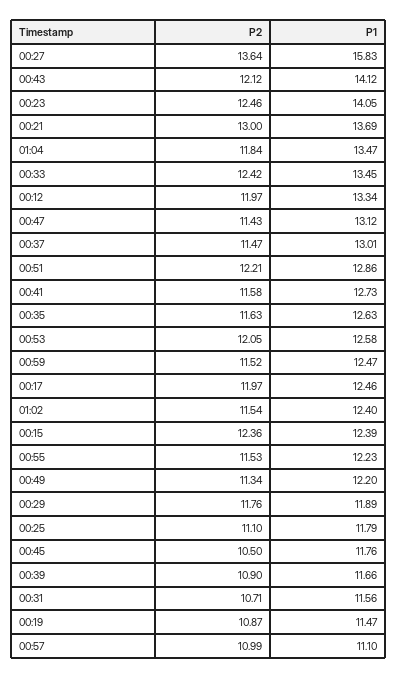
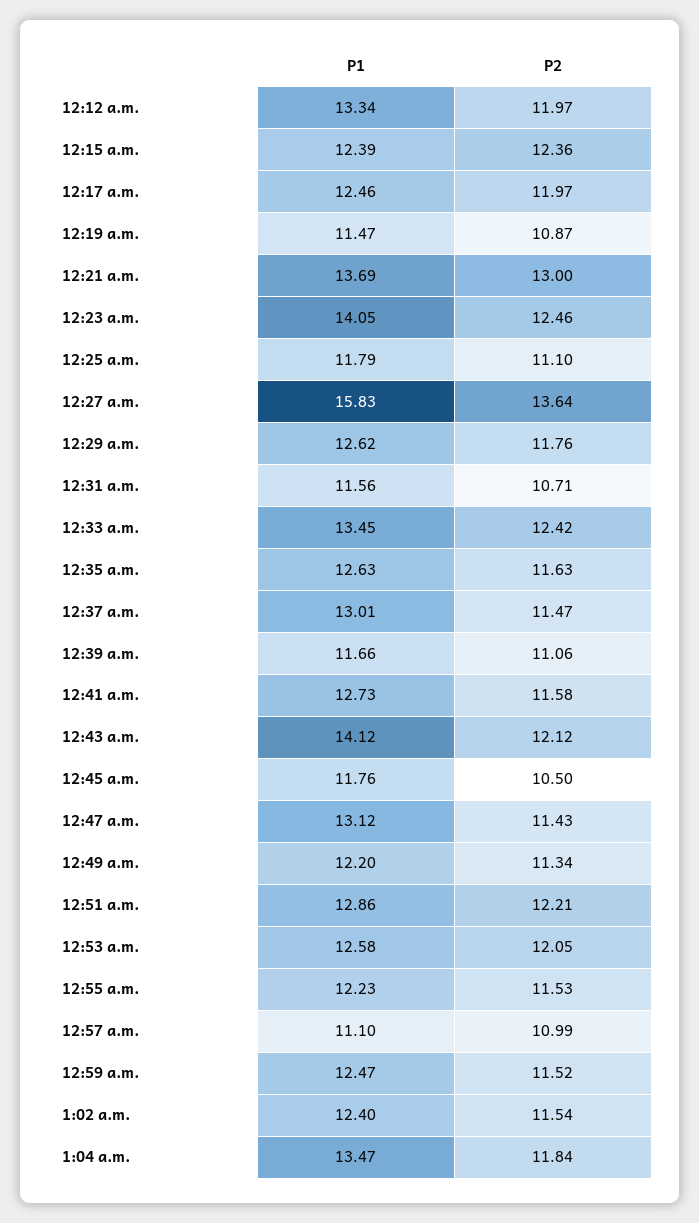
  {
    "P2": {
      "00:27": 13.64,
      "00:43": 12.12,
      "00:23": 12.46,
      "00:21": 13,
      "01:04": 11.84,
      "00:33": 12.42,
      "00:12": 11.97,
      "00:47": 11.43,
      "00:37": 11.47,
      "00:51": 12.21,
      "00:41": 11.58,
      "00:35": 11.63,
      "00:53": 12.05,
      "00:59": 11.52,
      "00:17": 11.97,
      "01:02": 11.54,
      "00:15": 12.36,
      "00:55": 11.53,
      "00:49": 11.34,
      "00:29": 11.76,
      "00:25": 11.1,
      "00:45": 10.5,
-     "00:39": 10.9,
+     "00:39": 11.06,
      "00:31": 10.71,
      "00:19": 10.87,
      "00:57": 10.99
    },
    "P1": {
      "00:27": 15.83,
      "00:43": 14.12,
      "00:23": 14.05,
      "00:21": 13.69,
      "01:04": 13.47,
      "00:33": 13.45,
      "00:12": 13.34,
      "00:47": 13.12,
      "00:37": 13.01,
      "00:51": 12.86,
      "00:41": 12.73,
      "00:35": 12.63,
      "00:53": 12.58,
      "00:59": 12.47,
      "00:17": 12.46,
      "01:02": 12.4,
      "00:15": 12.39,
      "00:55": 12.23,
      "00:49": 12.2,
-     "00:29": 11.89,
+     "00:29": 12.62,
      "00:25": 11.79,
      "00:45": 11.76,
      "00:39": 11.66,
      "00:31": 11.56,
      "00:19": 11.47,
      "00:57": 11.1
    }
  }

